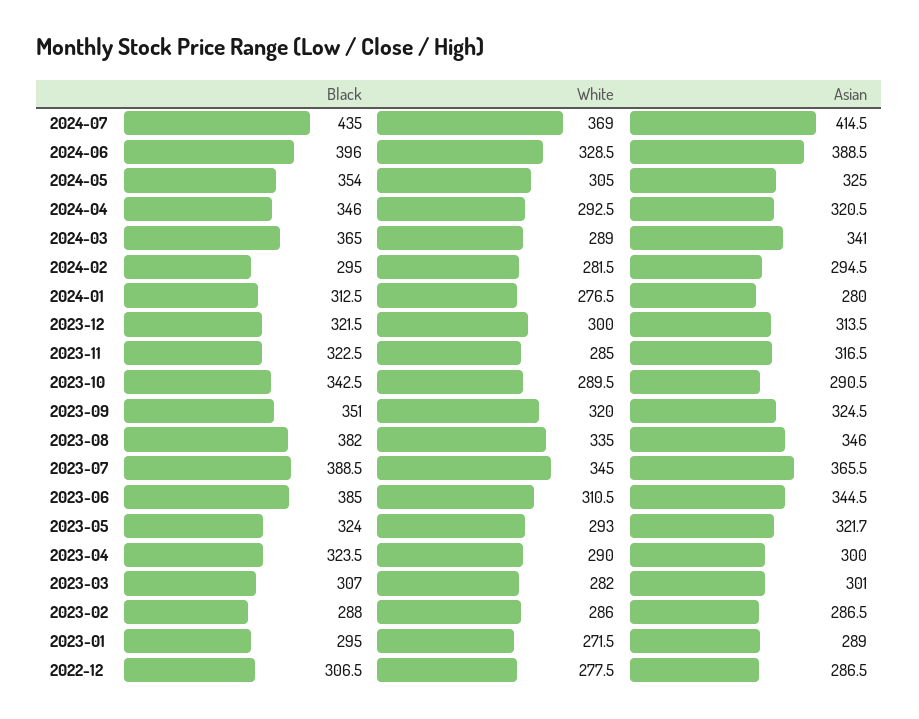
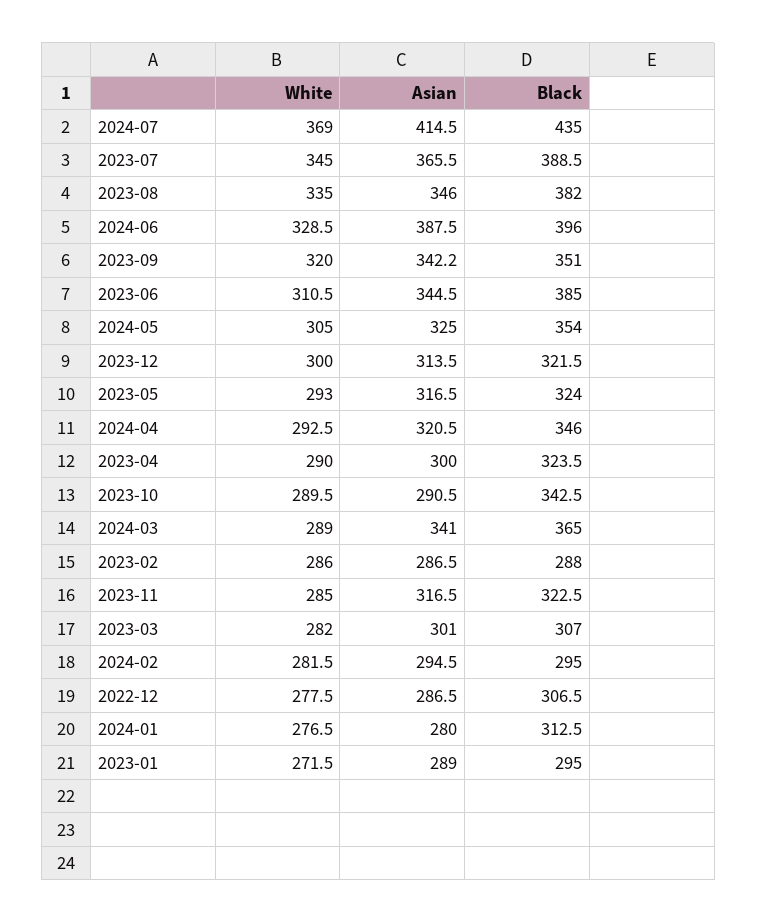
  {
    "Black": {
      "2024-07": 435,
      "2024-06": 396,
      "2024-05": 354,
      "2024-04": 346,
      "2024-03": 365,
      "2024-02": 295,
      "2024-01": 312.5,
      "2023-12": 321.5,
      "2023-11": 322.5,
      "2023-10": 342.5,
      "2023-09": 351,
      "2023-08": 382,
      "2023-07": 388.5,
      "2023-06": 385,
      "2023-05": 324,
      "2023-04": 323.5,
      "2023-03": 307,
      "2023-02": 288,
      "2023-01": 295,
      "2022-12": 306.5
    },
    "White": {
      "2024-07": 369,
      "2024-06": 328.5,
      "2024-05": 305,
      "2024-04": 292.5,
      "2024-03": 289,
      "2024-02": 281.5,
      "2024-01": 276.5,
      "2023-12": 300,
      "2023-11": 285,
      "2023-10": 289.5,
      "2023-09": 320,
      "2023-08": 335,
      "2023-07": 345,
      "2023-06": 310.5,
      "2023-05": 293,
      "2023-04": 290,
      "2023-03": 282,
      "2023-02": 286,
      "2023-01": 271.5,
      "2022-12": 277.5
    },
    "Asian": {
      "2024-07": 414.5,
-     "2024-06": 388.5,
+     "2024-06": 387.5,
      "2024-05": 325,
      "2024-04": 320.5,
      "2024-03": 341,
      "2024-02": 294.5,
      "2024-01": 280,
      "2023-12": 313.5,
      "2023-11": 316.5,
      "2023-10": 290.5,
-     "2023-09": 324.5,
+     "2023-09": 342.2,
      "2023-08": 346,
      "2023-07": 365.5,
      "2023-06": 344.5,
-     "2023-05": 321.7,
+     "2023-05": 316.5,
      "2023-04": 300,
      "2023-03": 301,
      "2023-02": 286.5,
      "2023-01": 289,
      "2022-12": 286.5
    }
  }

